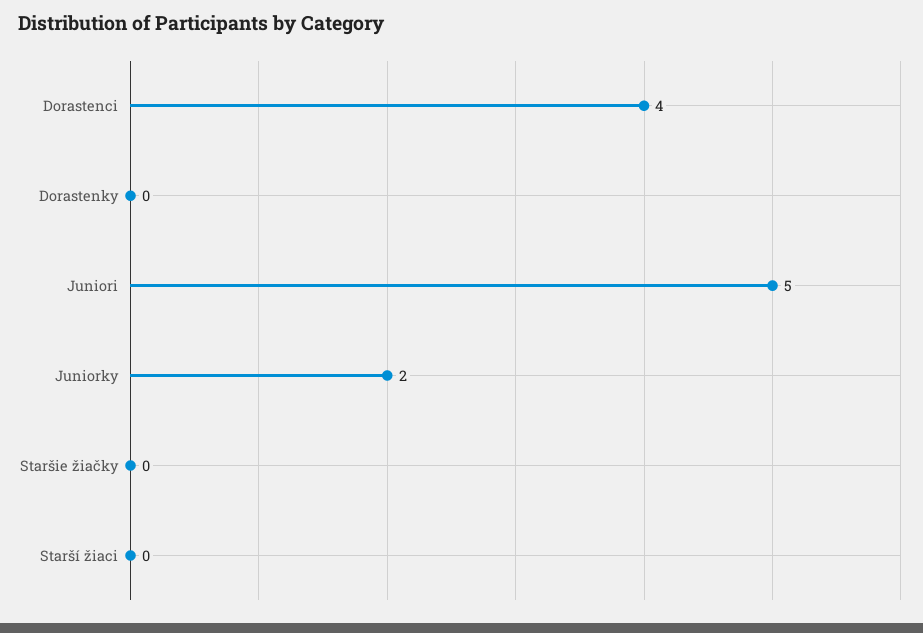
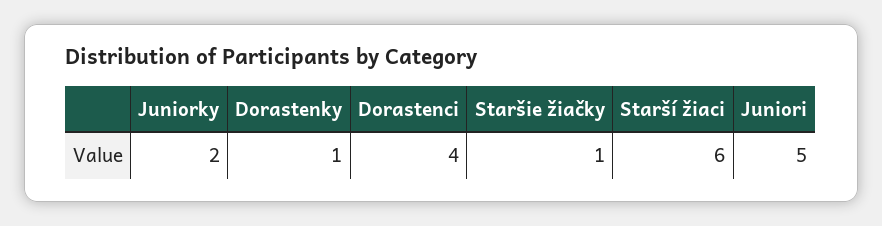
  {
    "Dorastenci": 4,
-   "Dorastenky": 0,
+   "Dorastenky": 1,
    "Juniori": 5,
    "Juniorky": 2,
-   "Staršie žiačky": 0,
+   "Staršie žiačky": 1,
-   "Starší žiaci": 0
+   "Starší žiaci": 6
  }

